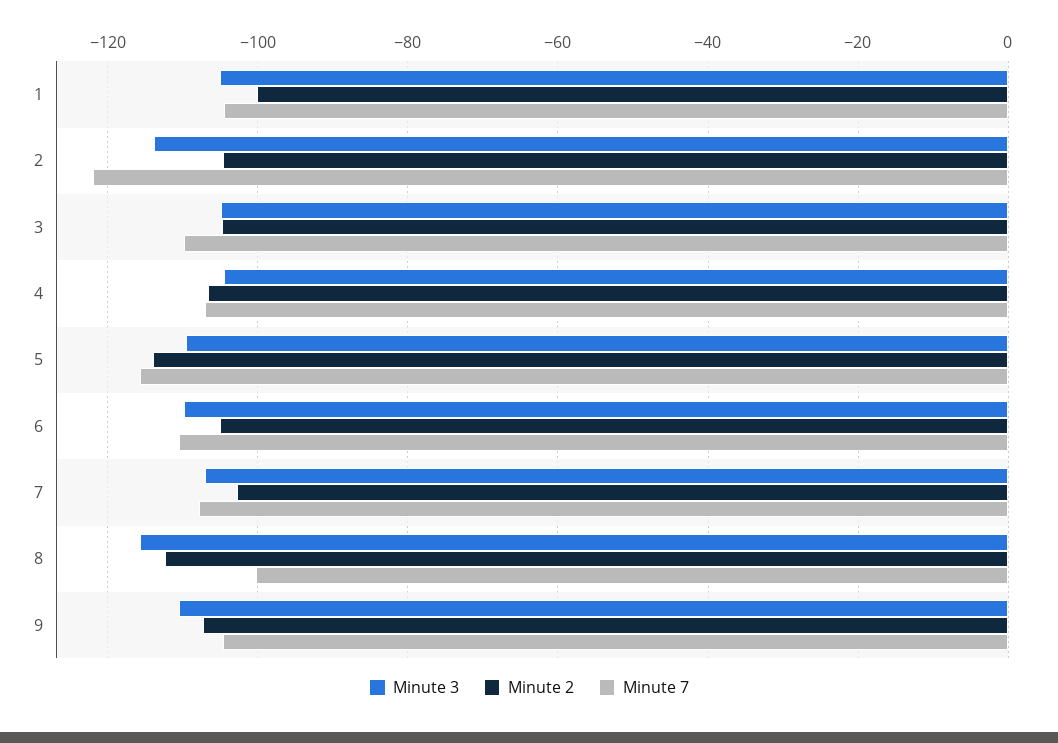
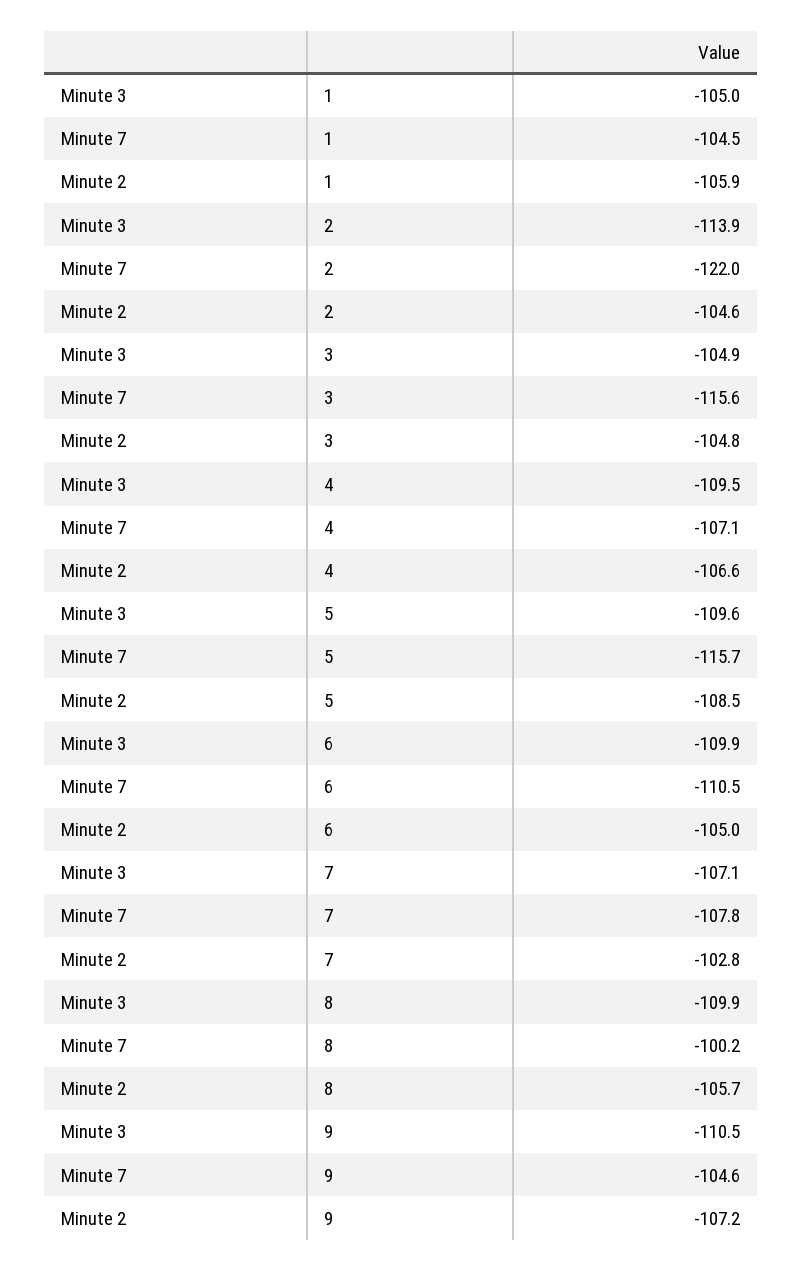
  {
    "Minute 3": {
      "1": -105,
      "2": -113.9,
      "3": -104.9,
-     "4": -104,
+     "4": -109.5,
      "5": -109.6,
      "6": -109.9,
      "7": -107.1,
-     "8": -116,
+     "8": -109.9,
      "9": -110.5
    },
    "Minute 2": {
-     "1": -100,
+     "1": -105.9,
      "2": -104.6,
      "3": -104.8,
      "4": -106.6,
-     "5": -114,
+     "5": -108.5,
      "6": -105,
      "7": -102.8,
-     "8": -112,
+     "8": -105.7,
      "9": -107.2
    },
    "Minute 7": {
      "1": -104.5,
      "2": -122,
-     "3": -110,
+     "3": -115.6,
      "4": -107.1,
      "5": -115.7,
      "6": -110.5,
      "7": -107.8,
      "8": -100.2,
      "9": -104.6
    }
  }

